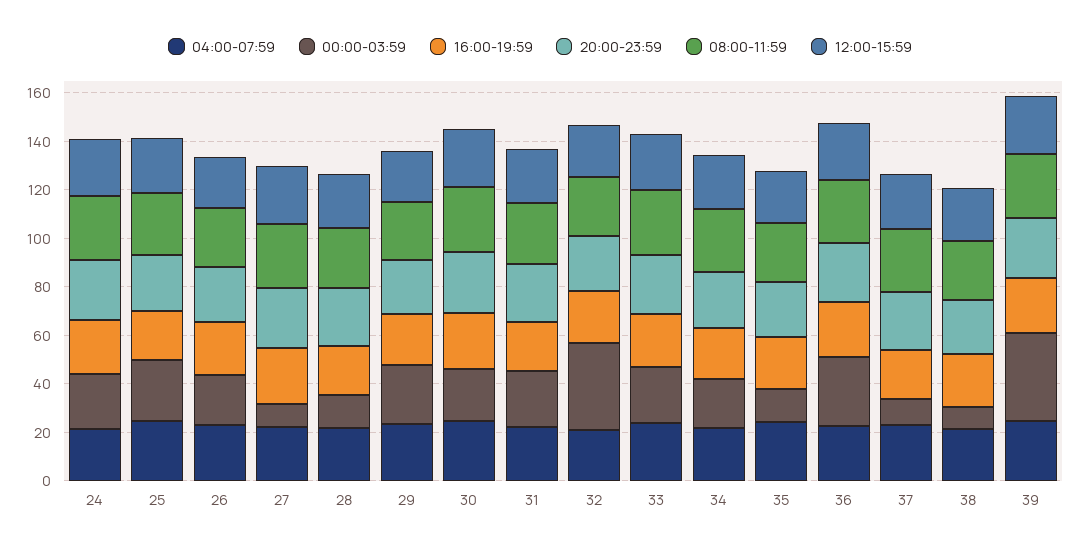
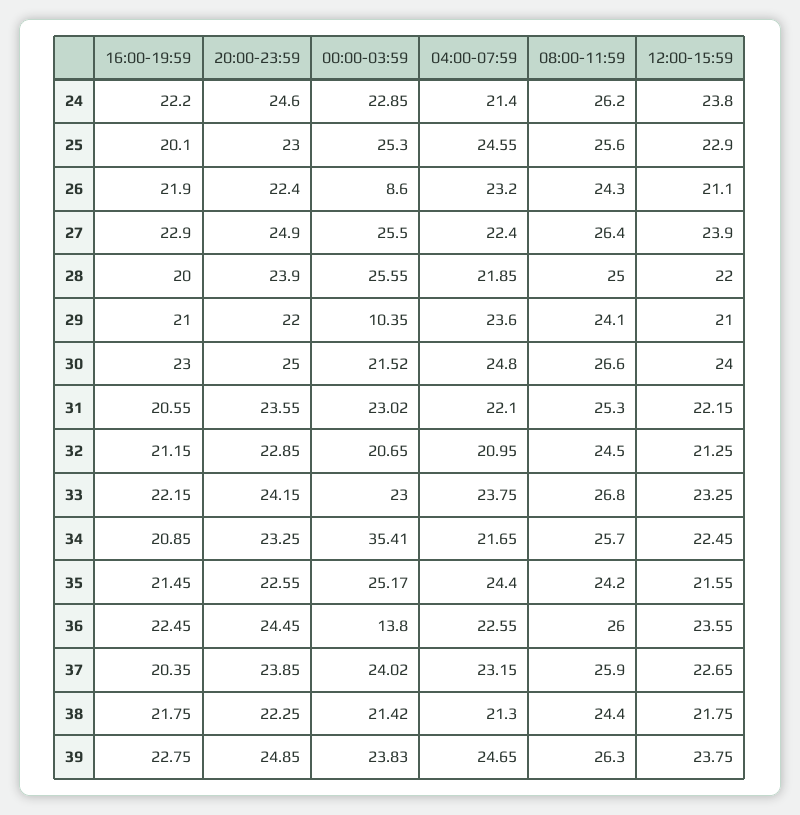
  {
    "04:00-07:59": {
      "24": 21.4,
      "25": 24.55,
      "26": 23.2,
      "27": 22.4,
      "28": 21.85,
      "29": 23.6,
      "30": 24.8,
      "31": 22.1,
      "32": 20.95,
      "33": 23.75,
      "34": 21.65,
      "35": 24.4,
      "36": 22.55,
      "37": 23.15,
      "38": 21.3,
      "39": 24.65
    },
    "00:00-03:59": {
      "24": 22.85,
      "25": 25.3,
-     "26": 20,
+     "26": 8.6,
-     "27": 10,
+     "27": 25.5,
-     "28": 15,
+     "28": 25.55,
-     "29": 25,
+     "29": 10.35,
      "30": 21.52,
      "31": 23.02,
-     "32": 35,
+     "32": 20.65,
      "33": 23,
-     "34": 20,
+     "34": 35.41,
-     "35": 15,
+     "35": 25.17,
-     "36": 30,
+     "36": 13.8,
-     "37": 10,
+     "37": 24.02,
-     "38": 10,
+     "38": 21.42,
-     "39": 35
+     "39": 23.83
    },
    "16:00-19:59": {
      "24": 22.2,
      "25": 20.1,
      "26": 21.9,
      "27": 22.9,
      "28": 20,
      "29": 21,
      "30": 23,
      "31": 20.55,
      "32": 21.15,
      "33": 22.15,
      "34": 20.85,
      "35": 21.45,
      "36": 22.45,
      "37": 20.35,
      "38": 21.75,
      "39": 22.75
    },
    "20:00-23:59": {
      "24": 24.6,
      "25": 23,
      "26": 22.4,
      "27": 24.9,
      "28": 23.9,
      "29": 22,
      "30": 25,
      "31": 23.55,
      "32": 22.85,
      "33": 24.15,
      "34": 23.25,
      "35": 22.55,
      "36": 24.45,
      "37": 23.85,
      "38": 22.25,
      "39": 24.85
    },
    "08:00-11:59": {
      "24": 26.2,
      "25": 25.6,
      "26": 24.3,
      "27": 26.4,
      "28": 25,
      "29": 24.1,
      "30": 26.6,
      "31": 25.3,
      "32": 24.5,
      "33": 26.8,
      "34": 25.7,
      "35": 24.2,
      "36": 26,
      "37": 25.9,
      "38": 24.4,
      "39": 26.3
    },
    "12:00-15:59": {
      "24": 23.8,
      "25": 22.9,
      "26": 21.1,
      "27": 23.9,
      "28": 22,
      "29": 21,
      "30": 24,
      "31": 22.15,
      "32": 21.25,
      "33": 23.25,
      "34": 22.45,
      "35": 21.55,
      "36": 23.55,
      "37": 22.65,
      "38": 21.75,
      "39": 23.75
    }
  }

